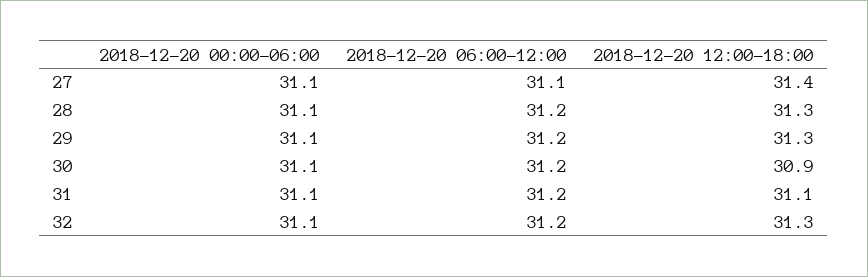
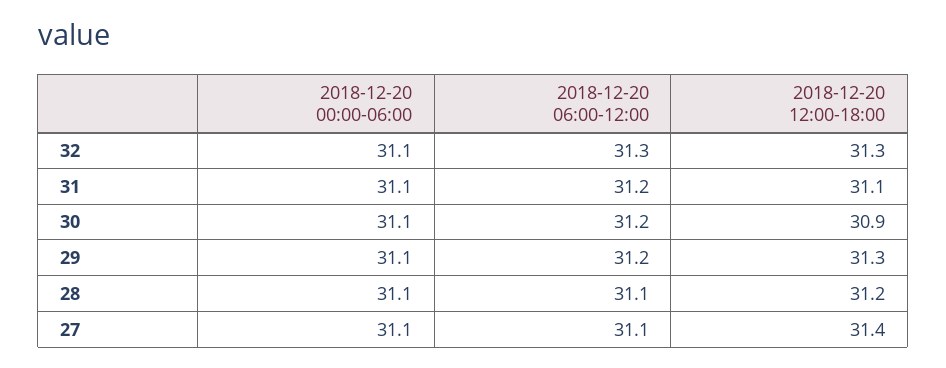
  {
    "2018-12-20 00:00-06:00": {
      "27": 31.1,
      "28": 31.1,
      "29": 31.1,
      "30": 31.1,
      "31": 31.1,
      "32": 31.1
    },
    "2018-12-20 06:00-12:00": {
      "27": 31.1,
-     "28": 31.2,
+     "28": 31.1,
      "29": 31.2,
      "30": 31.2,
      "31": 31.2,
-     "32": 31.2
+     "32": 31.3
    },
    "2018-12-20 12:00-18:00": {
      "27": 31.4,
-     "28": 31.3,
+     "28": 31.2,
      "29": 31.3,
      "30": 30.9,
      "31": 31.1,
      "32": 31.3
    }
  }

